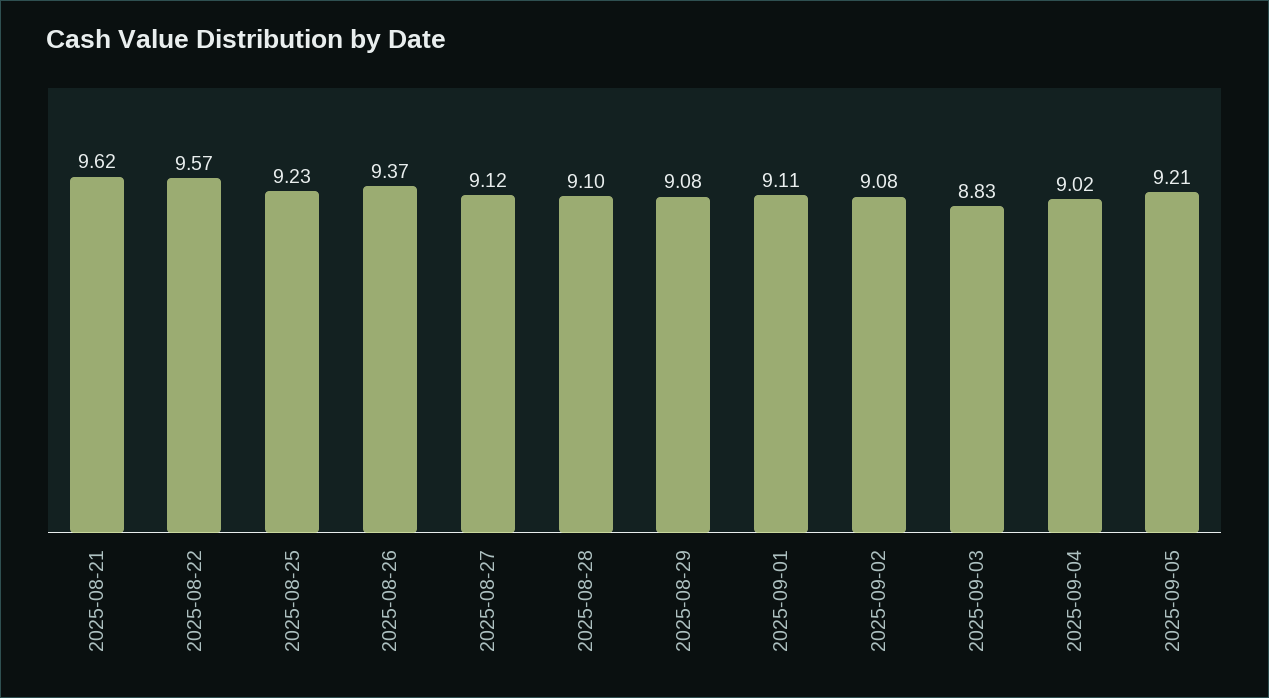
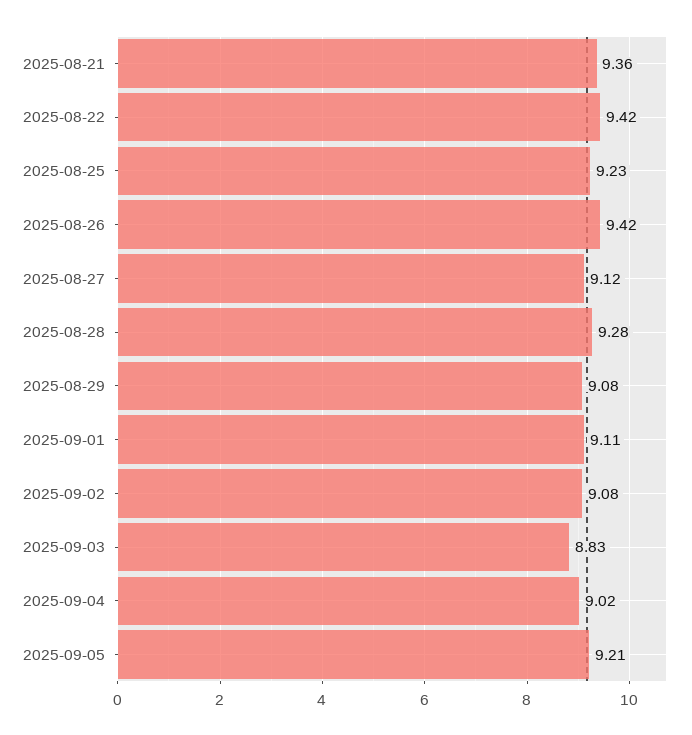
  {
-   "2025-08-21": 9.62,
+   "2025-08-21": 9.36,
-   "2025-08-22": 9.57,
+   "2025-08-22": 9.42,
    "2025-08-25": 9.23,
-   "2025-08-26": 9.37,
+   "2025-08-26": 9.42,
    "2025-08-27": 9.12,
-   "2025-08-28": 9.1,
+   "2025-08-28": 9.28,
    "2025-08-29": 9.08,
    "2025-09-01": 9.11,
    "2025-09-02": 9.08,
    "2025-09-03": 8.83,
    "2025-09-04": 9.02,
    "2025-09-05": 9.21
  }

